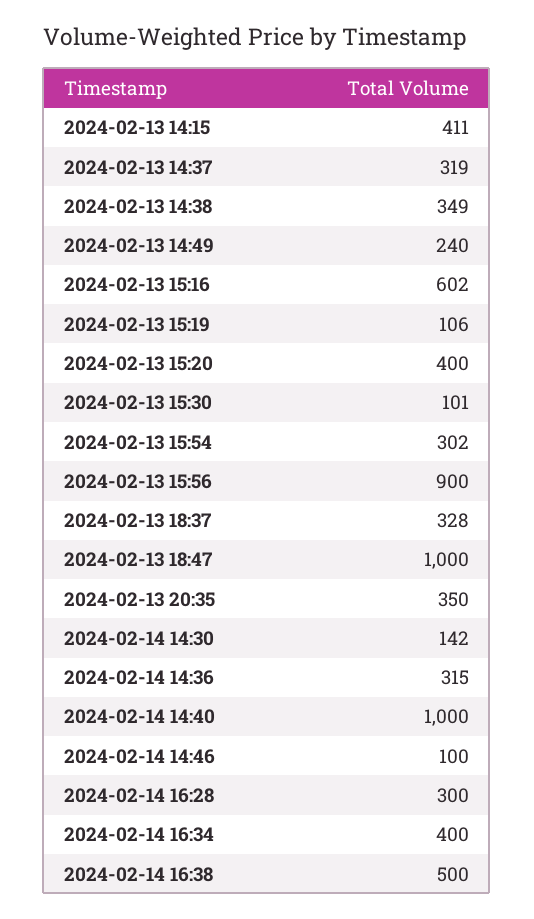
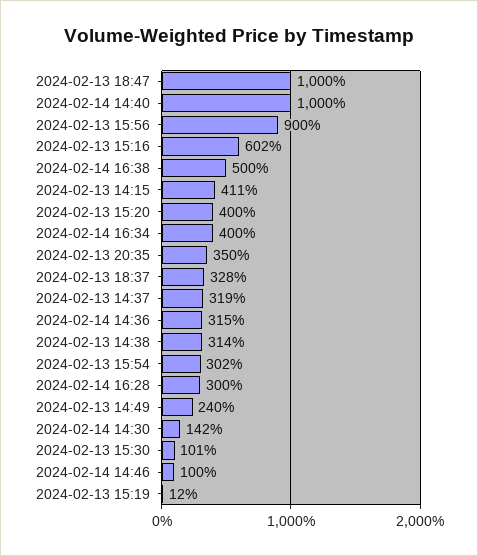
  {
    "2024-02-13 14:15": 411,
    "2024-02-13 14:37": 319,
-   "2024-02-13 14:38": 349,
+   "2024-02-13 14:38": 314,
    "2024-02-13 14:49": 240,
    "2024-02-13 15:16": 602,
-   "2024-02-13 15:19": 106,
+   "2024-02-13 15:19": 12,
    "2024-02-13 15:20": 400,
    "2024-02-13 15:30": 101,
    "2024-02-13 15:54": 302,
    "2024-02-13 15:56": 900,
    "2024-02-13 18:37": 328,
    "2024-02-13 18:47": 1000,
    "2024-02-13 20:35": 350,
    "2024-02-14 14:30": 142,
    "2024-02-14 14:36": 315,
    "2024-02-14 14:40": 1000,
    "2024-02-14 14:46": 100,
    "2024-02-14 16:28": 300,
    "2024-02-14 16:34": 400,
    "2024-02-14 16:38": 500
  }

